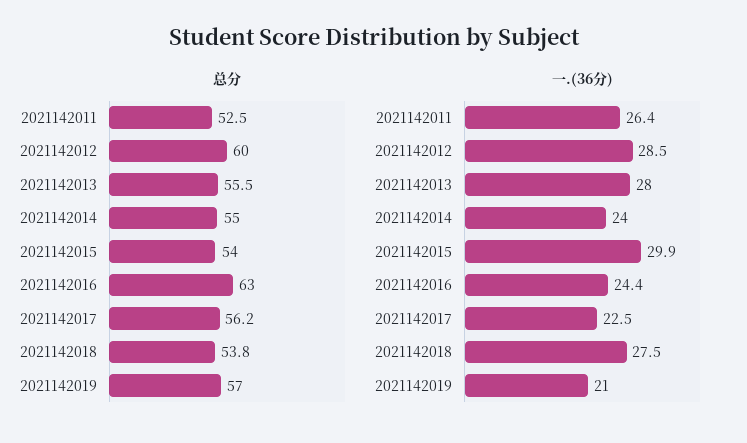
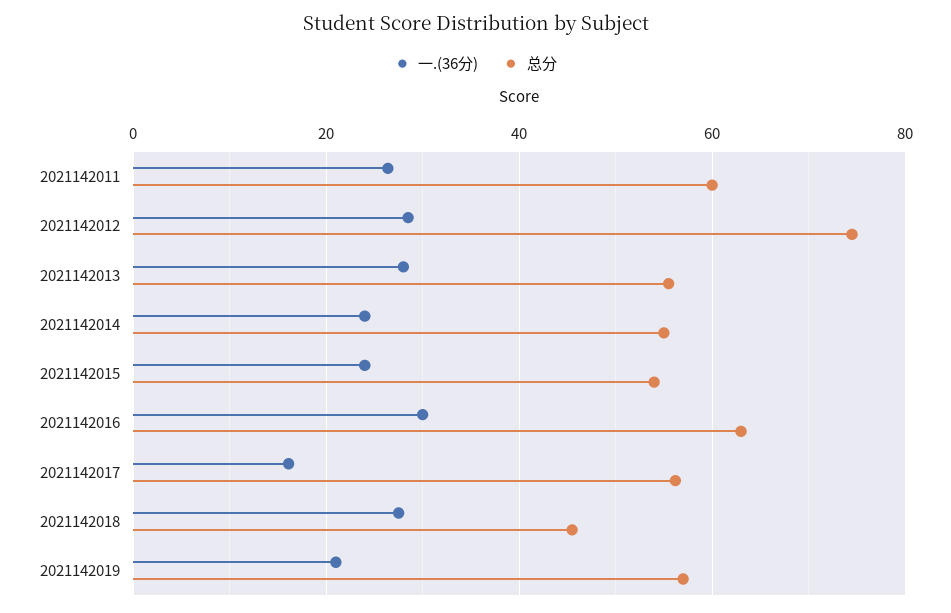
  {
    "总分": {
-     "2021142011": 52.5,
+     "2021142011": 60,
-     "2021142012": 60,
+     "2021142012": 74,
      "2021142013": 55.5,
      "2021142014": 55,
      "2021142015": 54,
      "2021142016": 63,
      "2021142017": 56.2,
-     "2021142018": 53.8,
+     "2021142018": 46,
      "2021142019": 57
    },
    "一.(36分)": {
      "2021142011": 26.4,
      "2021142012": 28.5,
      "2021142013": 28,
      "2021142014": 24,
-     "2021142015": 29.9,
+     "2021142015": 24,
-     "2021142016": 24.4,
+     "2021142016": 30,
-     "2021142017": 22.5,
+     "2021142017": 16,
      "2021142018": 27.5,
      "2021142019": 21
    }
  }

